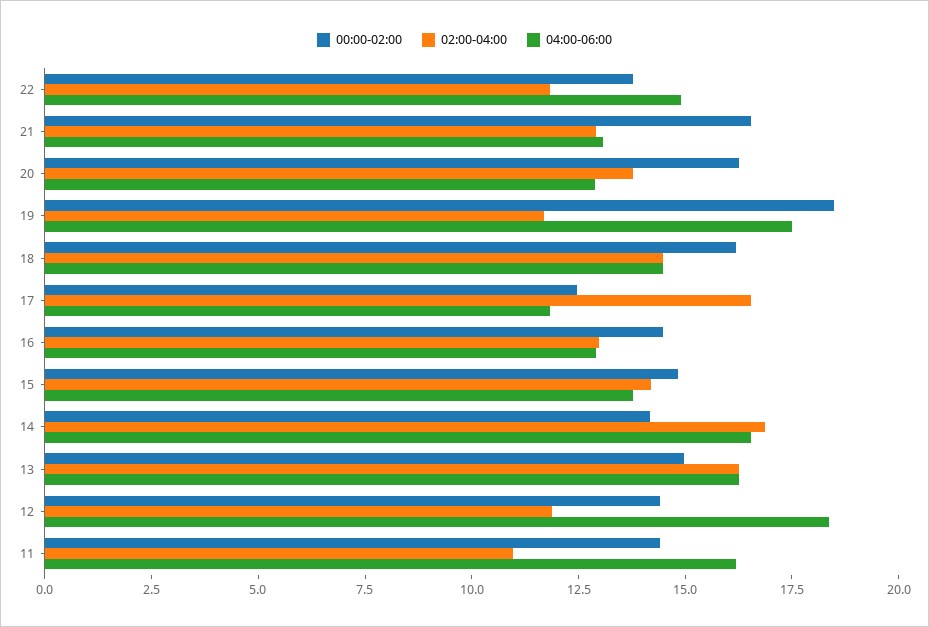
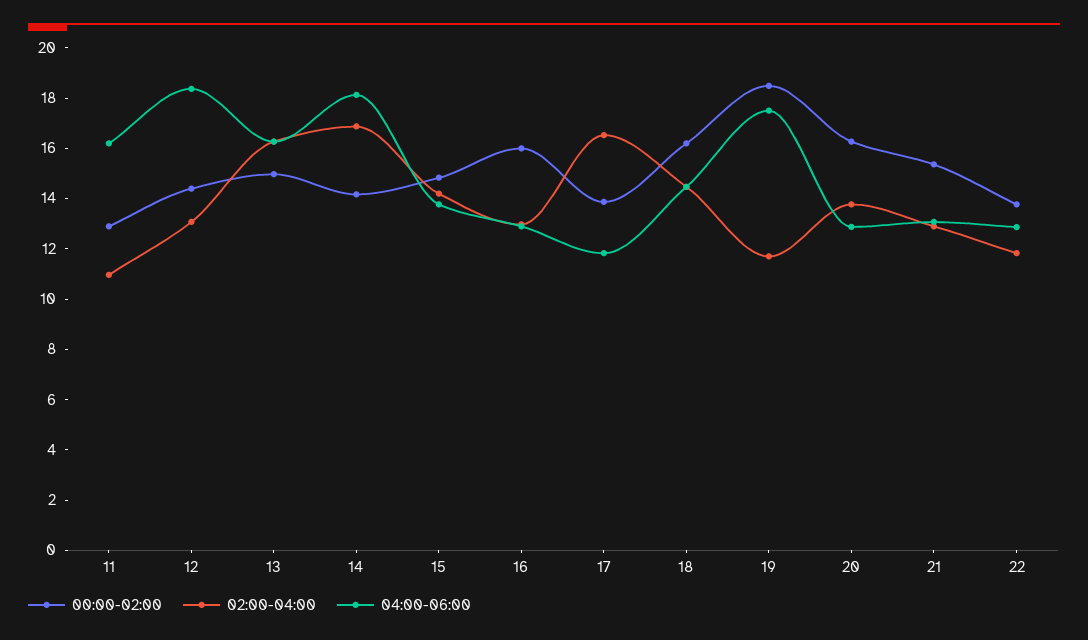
  {
    "00:00-02:00": {
      "22": 14,
-     "21": 16.5,
+     "21": 15.5,
      "20": 16.5,
      "19": 18.5,
      "18": 16,
-     "17": 12.5,
+     "17": 14,
-     "16": 14.5,
+     "16": 16,
      "15": 15,
      "14": 14,
      "13": 15,
      "12": 14.5,
-     "11": 14.5
+     "11": 13
    },
    "02:00-04:00": {
      "22": 12,
      "21": 13,
      "20": 14,
      "19": 11.5,
      "18": 14.5,
      "17": 16.5,
      "16": 13,
      "15": 14,
      "14": 17,
      "13": 16.5,
-     "12": 12,
+     "12": 13,
      "11": 11
    },
    "04:00-06:00": {
-     "22": 15,
+     "22": 13,
      "21": 13,
      "20": 13,
      "19": 17.5,
      "18": 14.5,
      "17": 12,
      "16": 13,
      "15": 14,
-     "14": 16.5,
+     "14": 18,
      "13": 16.5,
      "12": 18.5,
      "11": 16
    }
  }

